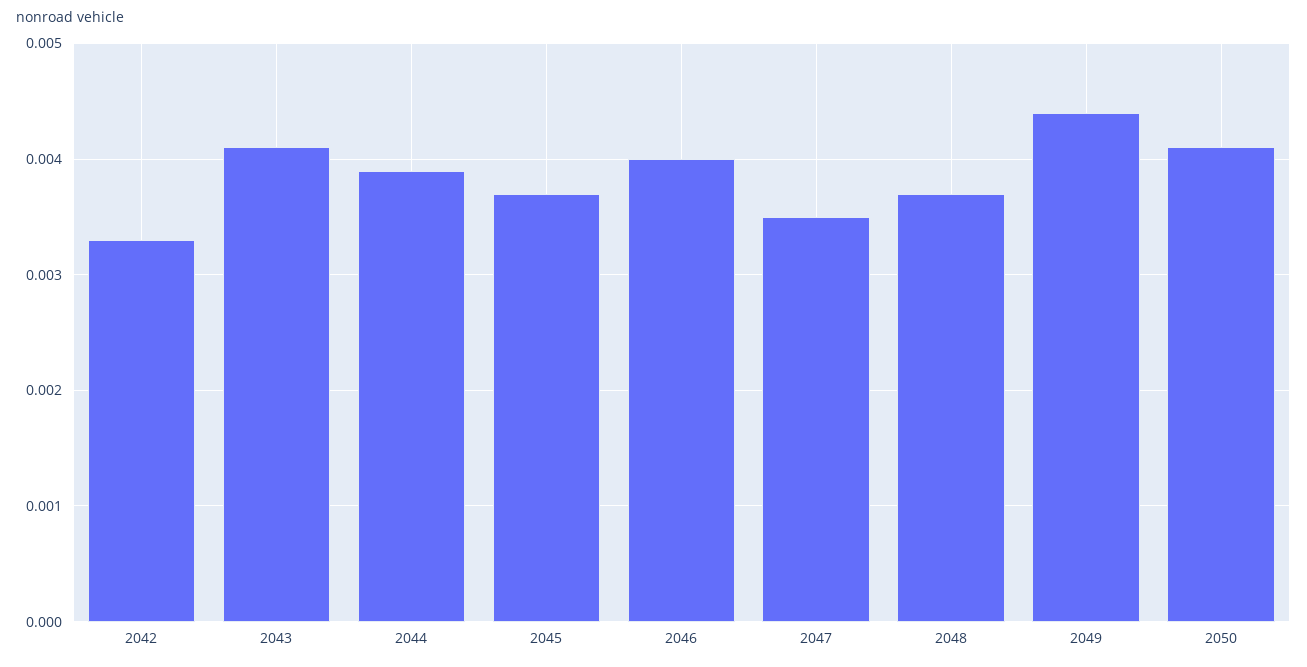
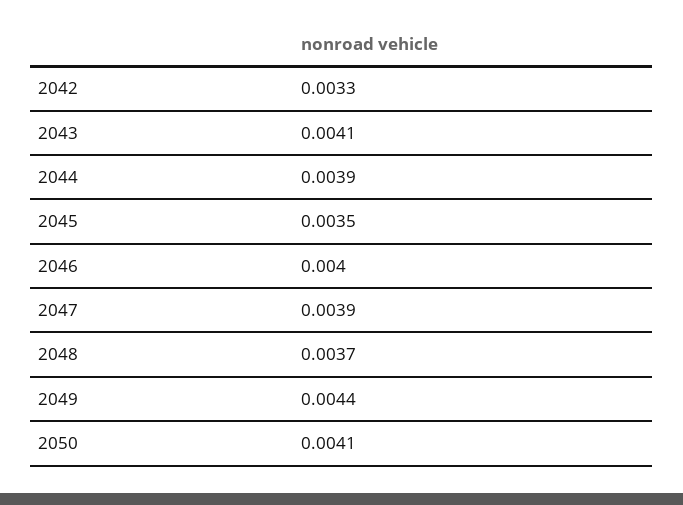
  {
    "2042": 0.0033,
    "2043": 0.0041,
    "2044": 0.0039,
-   "2045": 0.0037,
+   "2045": 0.0035,
    "2046": 0.004,
-   "2047": 0.0035,
+   "2047": 0.0039,
    "2048": 0.0037,
    "2049": 0.0044,
    "2050": 0.0041
  }

